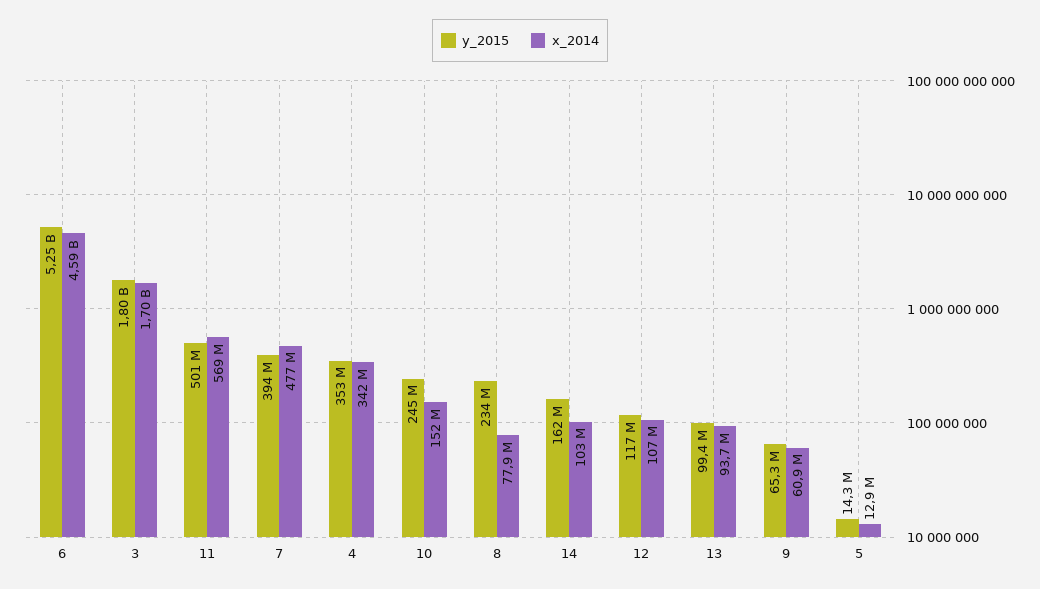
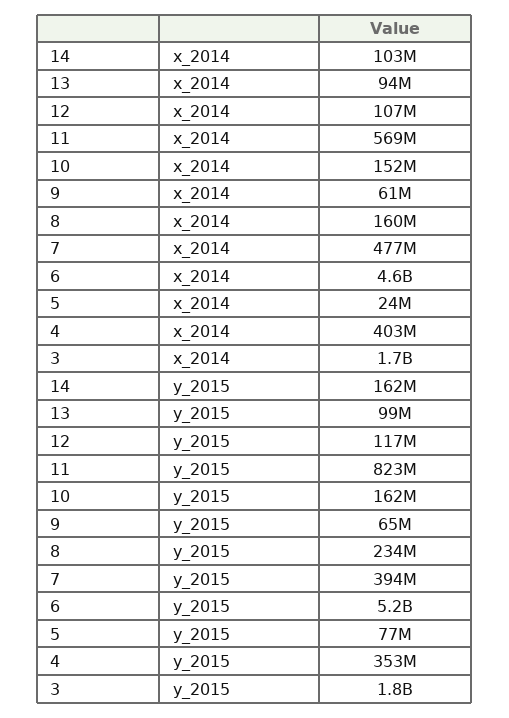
  {
    "y_2015": {
      "6": 5250000000,
      "3": 1800000000,
-     "11": 501000000,
+     "11": 823000000,
      "7": 394000000,
      "4": 353000000,
-     "10": 245000000,
+     "10": 162000000,
      "8": 234000000,
      "14": 162000000,
      "12": 117000000,
      "13": 99400000,
      "9": 65300000,
-     "5": 14300000
+     "5": 77000000
    },
    "x_2014": {
      "6": 4590000000,
      "3": 1700000000,
      "11": 569000000,
      "7": 477000000,
-     "4": 342000000,
+     "4": 403000000,
      "10": 152000000,
-     "8": 77900000,
+     "8": 160000000,
      "14": 103000000,
      "12": 107000000,
      "13": 93700000,
      "9": 60900000,
-     "5": 12900000
+     "5": 24000000
    }
  }

